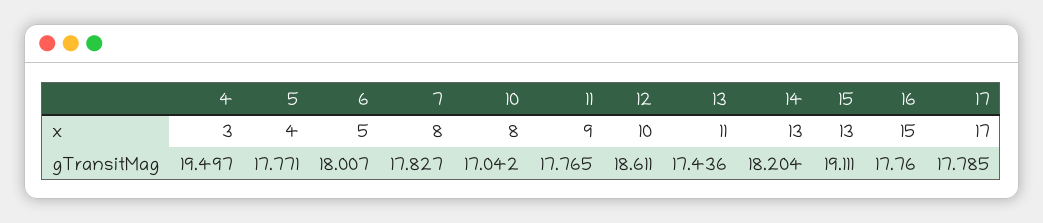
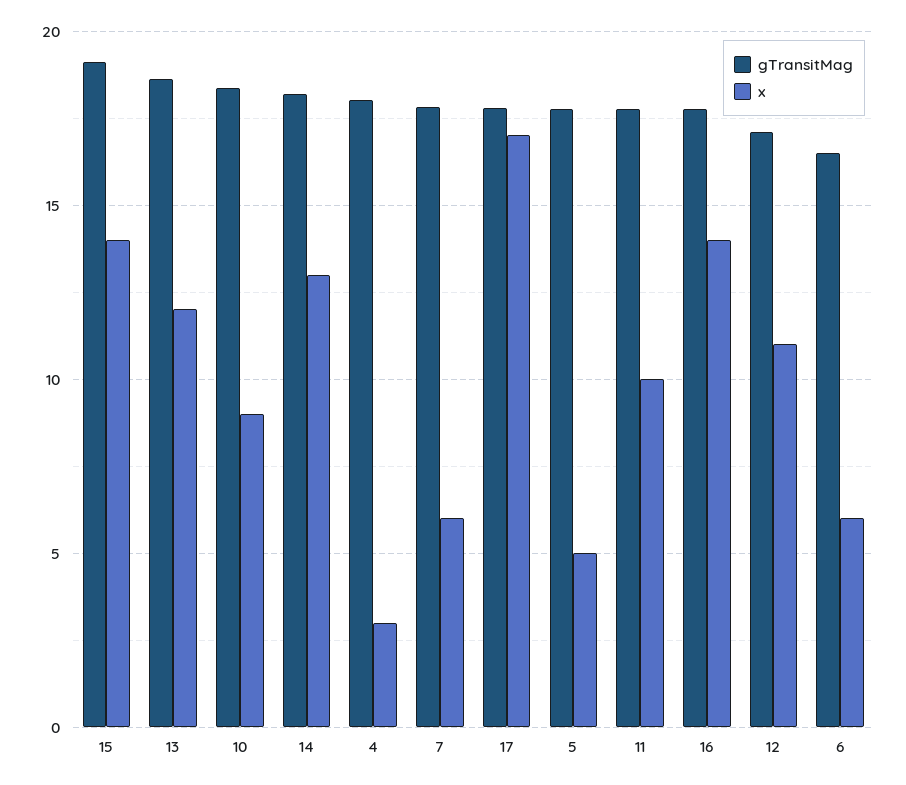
  {
    "x": {
      "4": 3,
-     "5": 4,
+     "5": 5,
-     "6": 5,
+     "6": 6,
-     "7": 8,
+     "7": 6,
-     "10": 8,
+     "10": 9,
-     "11": 9,
+     "11": 10,
-     "12": 10,
+     "12": 11,
-     "13": 11,
+     "13": 12,
      "14": 13,
-     "15": 13,
+     "15": 14,
-     "16": 15,
+     "16": 14,
      "17": 17
    },
    "gTransitMag": {
-     "4": 19.497,
+     "4": 18,
      "5": 17.771,
-     "6": 18.007,
+     "6": 16.5,
      "7": 17.827,
-     "10": 17.042,
+     "10": 18.5,
      "11": 17.765,
-     "12": 18.611,
+     "12": 17,
-     "13": 17.436,
+     "13": 18.5,
      "14": 18.204,
      "15": 19.111,
      "16": 17.76,
      "17": 17.785
    }
  }

